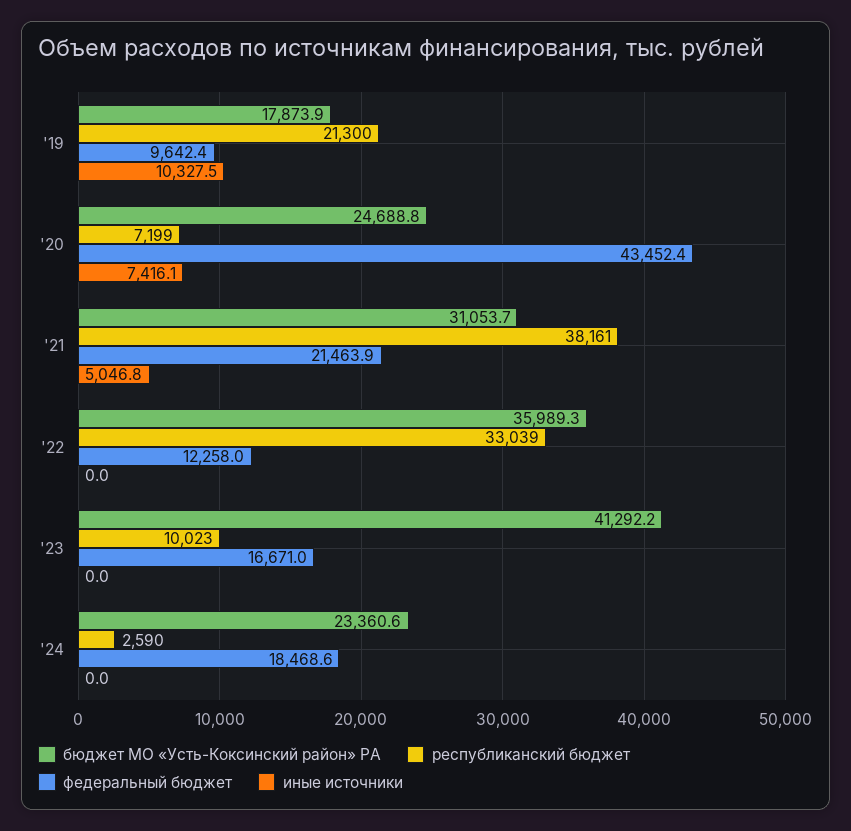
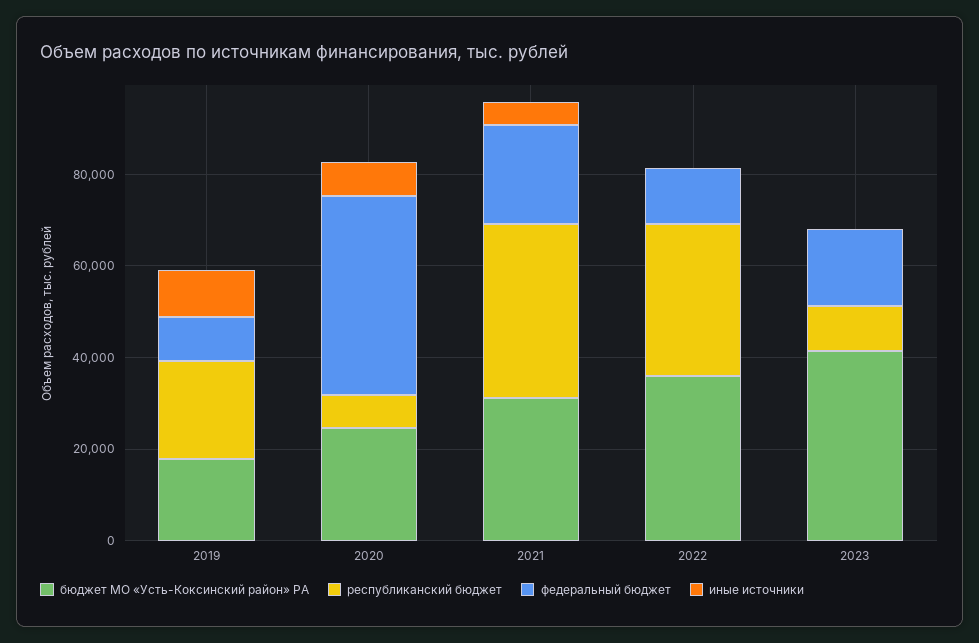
  {
    "бюджет МО «Усть-Коксинский район» РА": {
      "'19": 17873.9,
      "'20": 24688.8,
      "'21": 31053.7,
      "'22": 35989.3,
-     "'23": 41292.2,
+     "'23": 41292.2
-     "'24": 23360.6
    },
    "республиканский бюджет": {
      "'19": 21300,
      "'20": 7199,
      "'21": 38161,
      "'22": 33039,
-     "'23": 10023,
+     "'23": 10023
-     "'24": 2590
    },
    "федеральный бюджет": {
      "'19": 9642.4,
      "'20": 43452.4,
      "'21": 21463.9,
      "'22": 12258,
-     "'23": 16671,
+     "'23": 16671
-     "'24": 18468.6
    },
    "иные источники": {
      "'19": 10327.5,
      "'20": 7416.1,
      "'21": 5046.8,
      "'22": 0,
-     "'23": 0,
+     "'23": 0
-     "'24": 0
    }
  }

